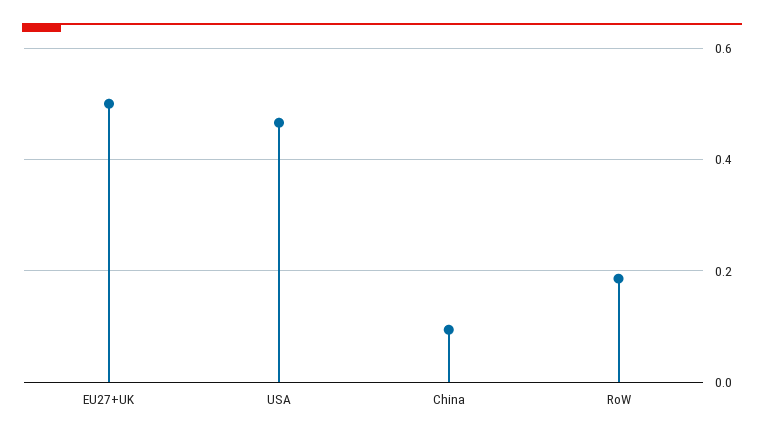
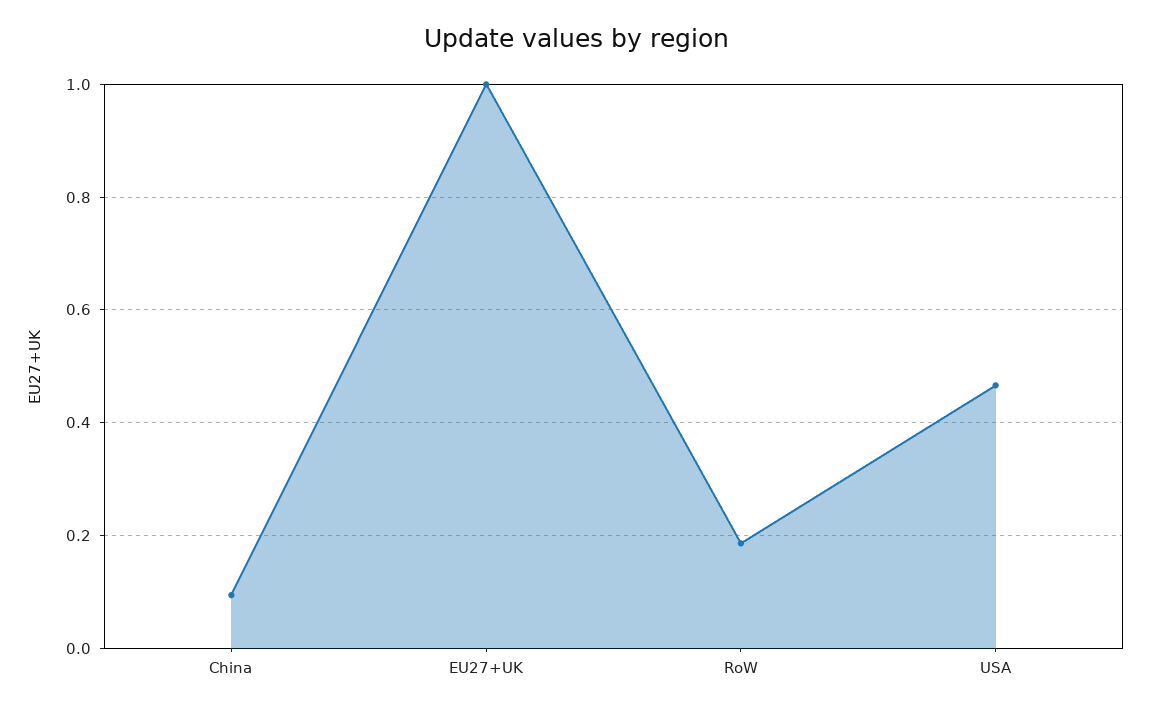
  {
-   "EU27+UK": 0.5,
+   "EU27+UK": 1,
    "USA": 0.46,
    "China": 0.1,
    "RoW": 0.18
  }

